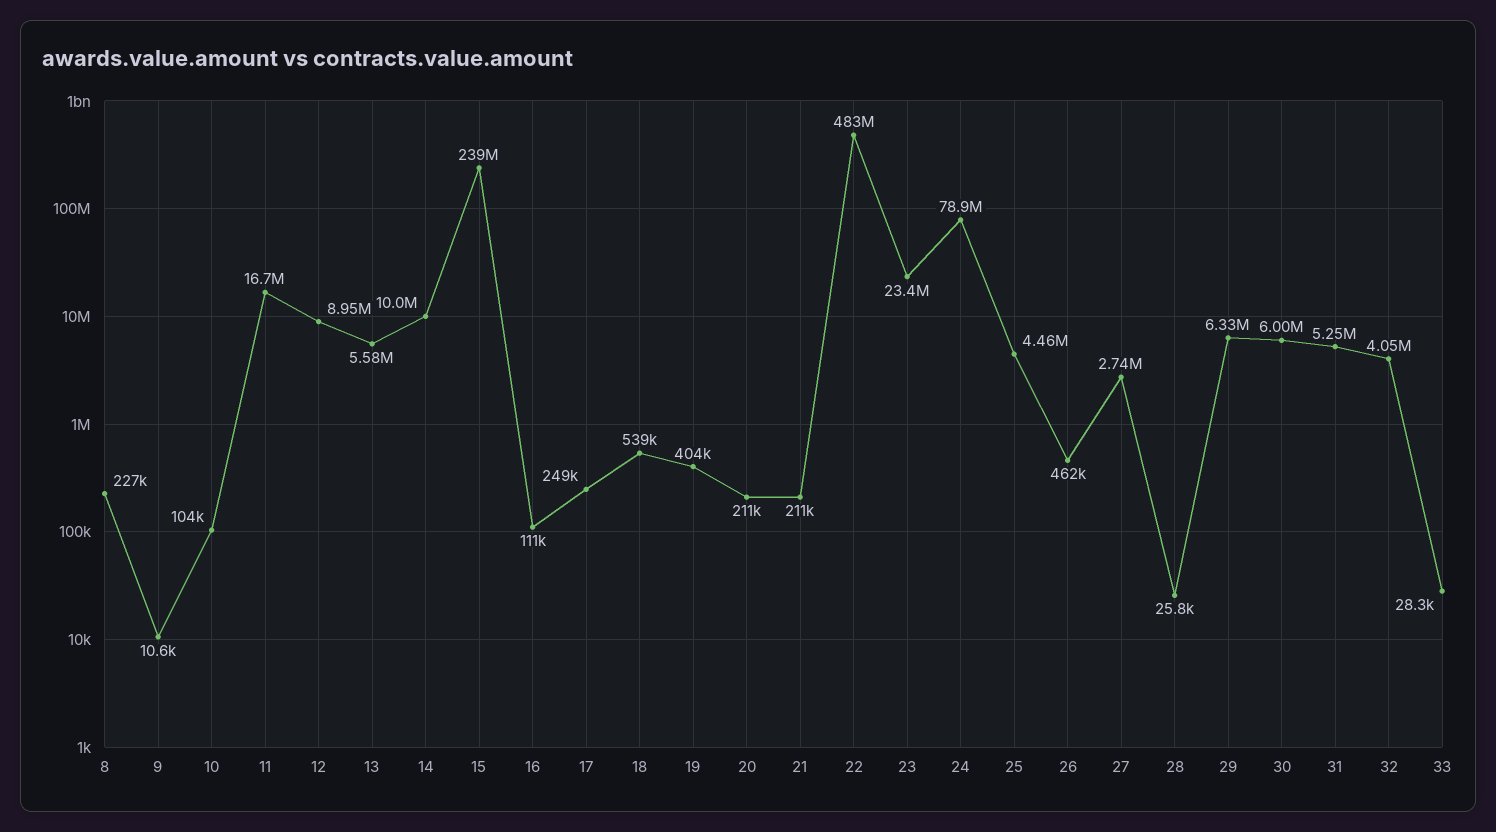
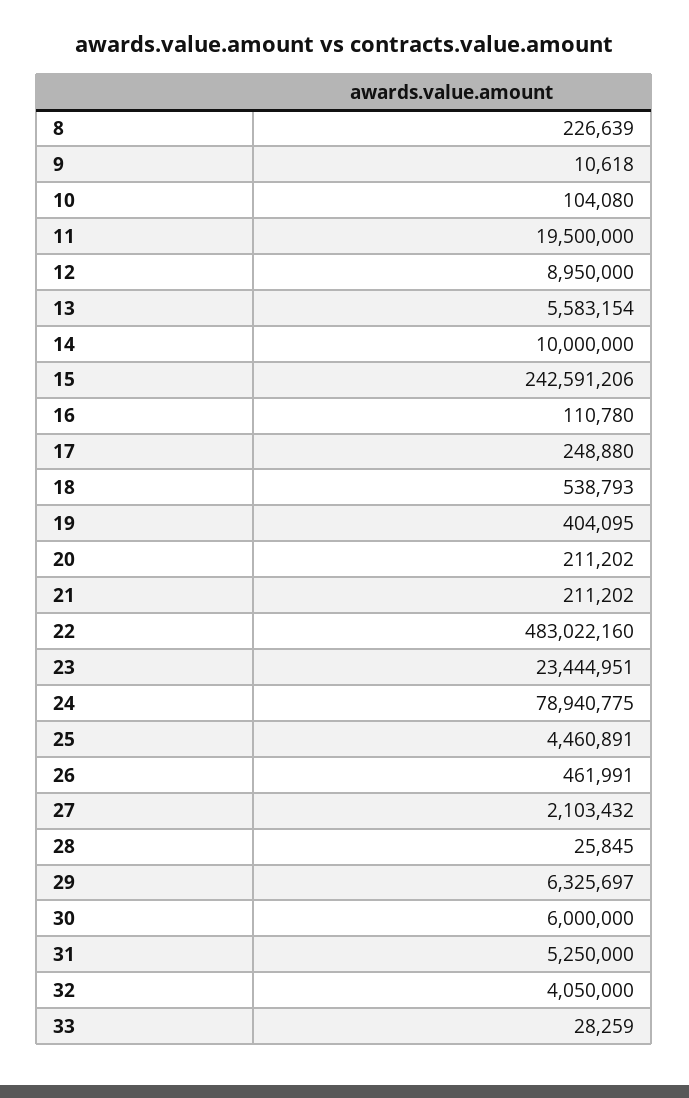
  {
    "8": 226639,
    "9": 10618,
    "10": 104080,
-   "11": 16700000,
+   "11": 19500000,
    "12": 8950000,
    "13": 5583154,
    "14": 10000000,
-   "15": 239000000,
+   "15": 242591206,
    "16": 110780,
    "17": 248880,
    "18": 538793,
    "19": 404095,
    "20": 211202,
    "21": 211202,
    "22": 483022160,
    "23": 23444951,
    "24": 78940775,
    "25": 4460891,
    "26": 461991,
-   "27": 2740000,
+   "27": 2103432,
    "28": 25845,
    "29": 6325697,
    "30": 6000000,
    "31": 5250000,
    "32": 4050000,
    "33": 28259
  }

